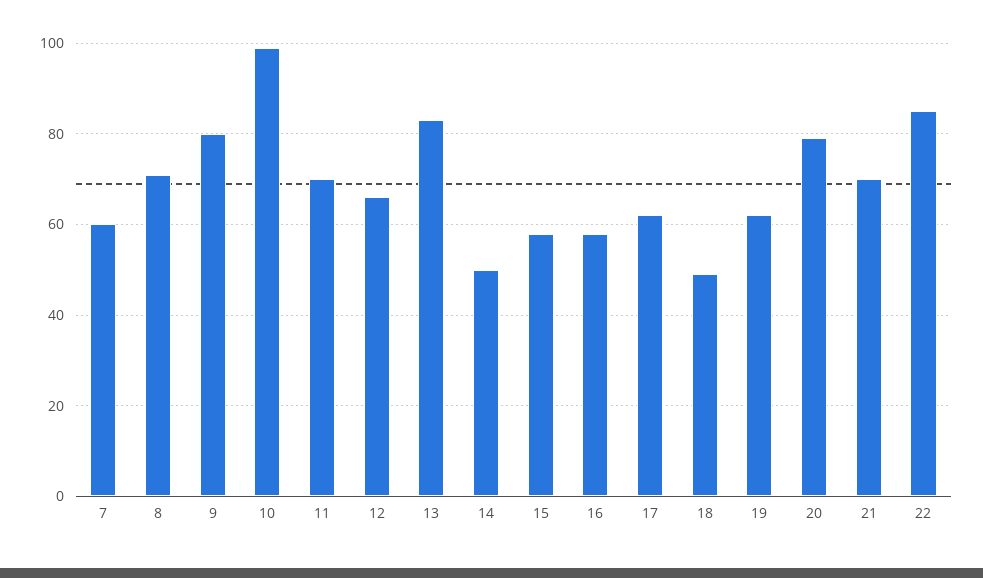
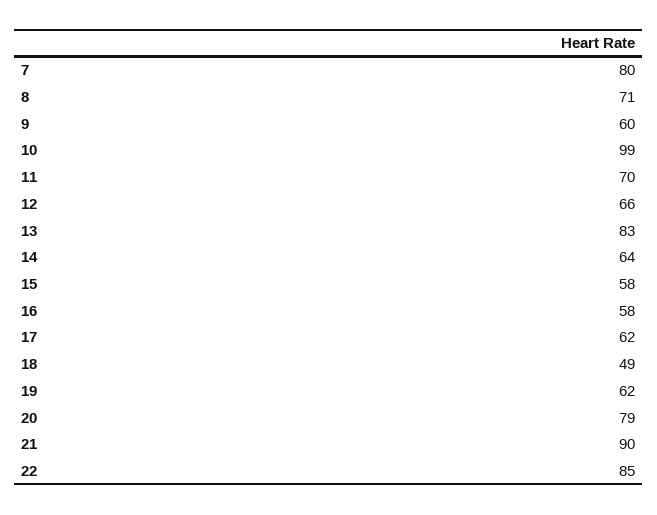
  {
-   "7": 60,
+   "7": 80,
    "8": 71,
-   "9": 80,
+   "9": 60,
    "10": 99,
    "11": 70,
    "12": 66,
    "13": 83,
-   "14": 50,
+   "14": 64,
    "15": 58,
    "16": 58,
    "17": 62,
    "18": 49,
    "19": 62,
    "20": 79,
-   "21": 70,
+   "21": 90,
    "22": 85
  }

